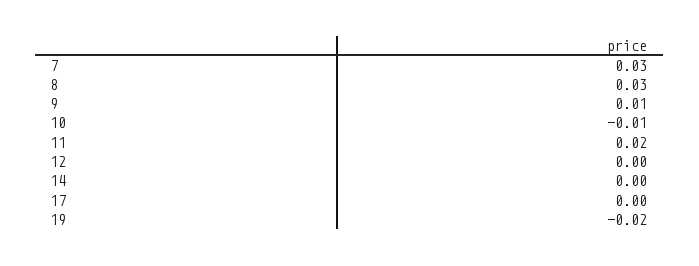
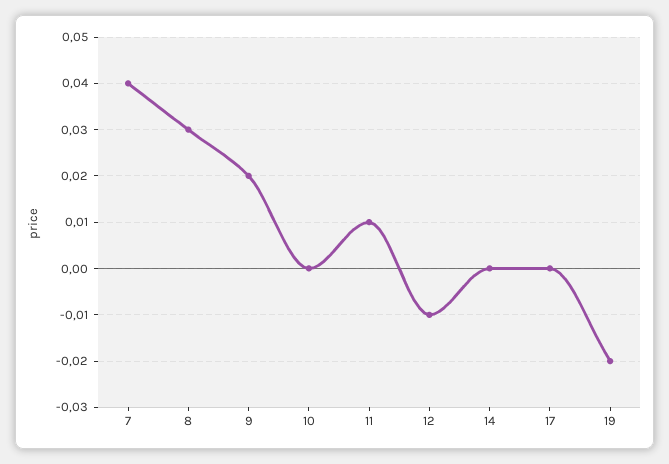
  {
-   "7": 0.03,
+   "7": 0.04,
    "8": 0.03,
-   "9": 0.01,
+   "9": 0.02,
-   "10": -0.01,
+   "10": 0,
-   "11": 0.02,
+   "11": 0.01,
-   "12": 0,
+   "12": -0.01,
    "14": 0,
    "17": 0,
    "19": -0.02
  }

